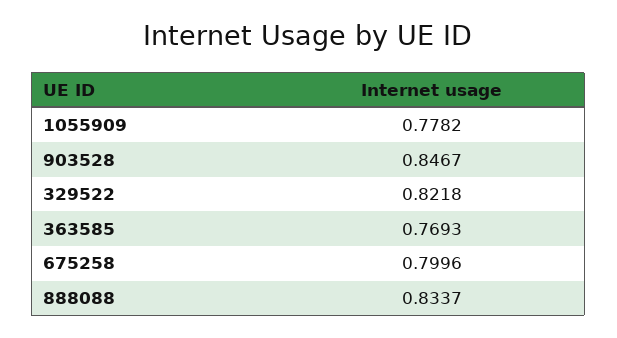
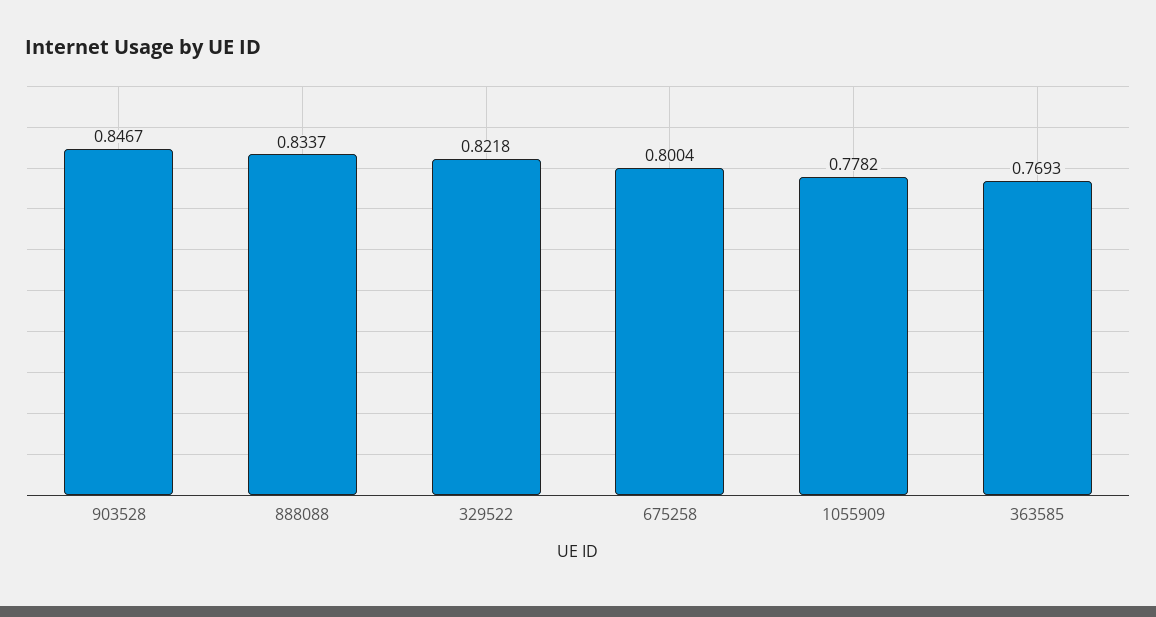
  {
    "1055909": 0.7782,
    "903528": 0.8467,
    "329522": 0.8218,
    "363585": 0.7693,
-   "675258": 0.7996,
+   "675258": 0.8004,
    "888088": 0.8337
  }

